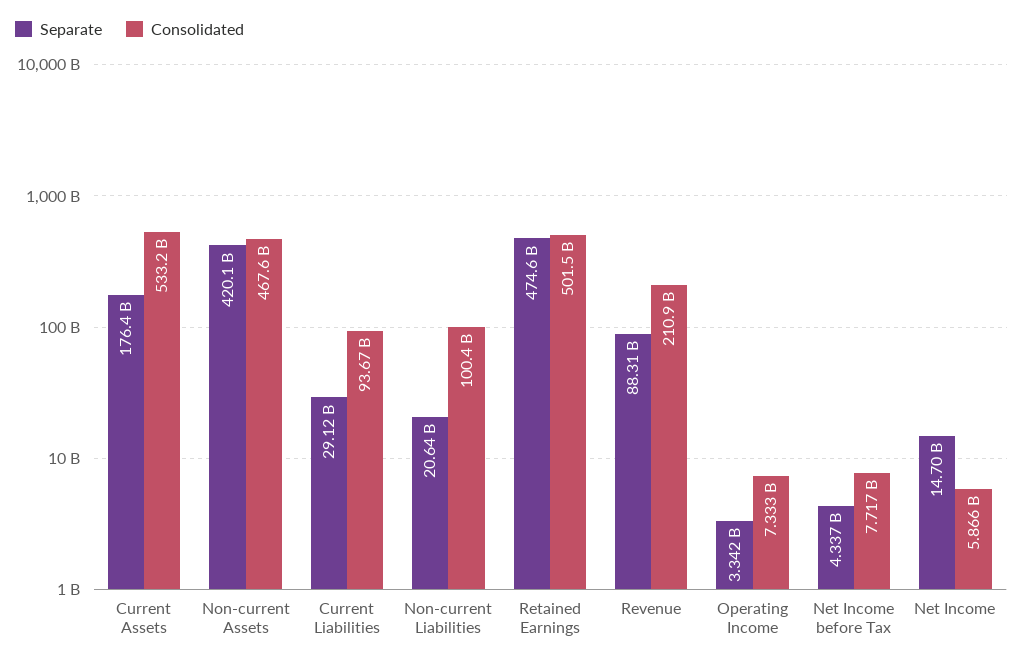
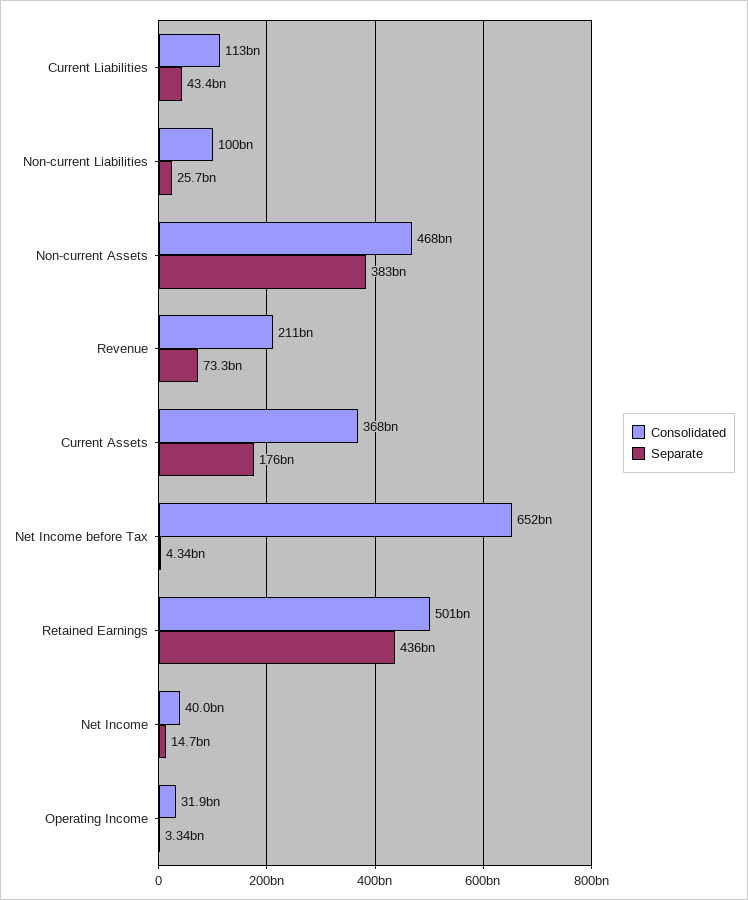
  {
    "Separate": {
      "Current Assets": 176400000000,
-     "Non-current Assets": 420100000000,
+     "Non-current Assets": 383000000000,
-     "Current Liabilities": 29120000000,
+     "Current Liabilities": 43400000000,
-     "Non-current Liabilities": 20640000000,
+     "Non-current Liabilities": 25700000000,
-     "Retained Earnings": 474600000000,
+     "Retained Earnings": 436000000000,
-     "Revenue": 88310000000,
+     "Revenue": 73300000000,
      "Operating Income": 3342000000,
      "Net Income before Tax": 4337000000,
      "Net Income": 14700000000
    },
    "Consolidated": {
-     "Current Assets": 533200000000,
+     "Current Assets": 368000000000,
      "Non-current Assets": 467600000000,
-     "Current Liabilities": 93670000000,
+     "Current Liabilities": 113000000000,
      "Non-current Liabilities": 100400000000,
      "Retained Earnings": 501500000000,
      "Revenue": 210900000000,
-     "Operating Income": 7333000000,
+     "Operating Income": 31900000000,
-     "Net Income before Tax": 7717000000,
+     "Net Income before Tax": 652000000000,
-     "Net Income": 5866000000
+     "Net Income": 40000000000
    }
  }

